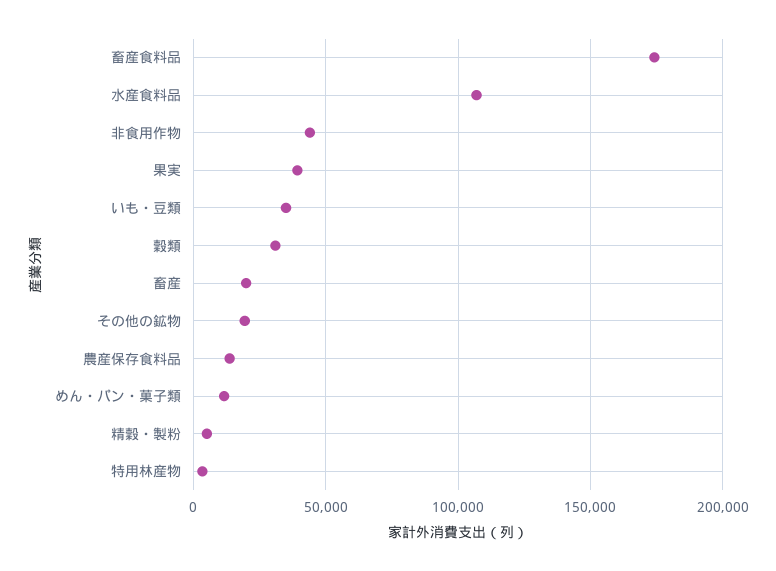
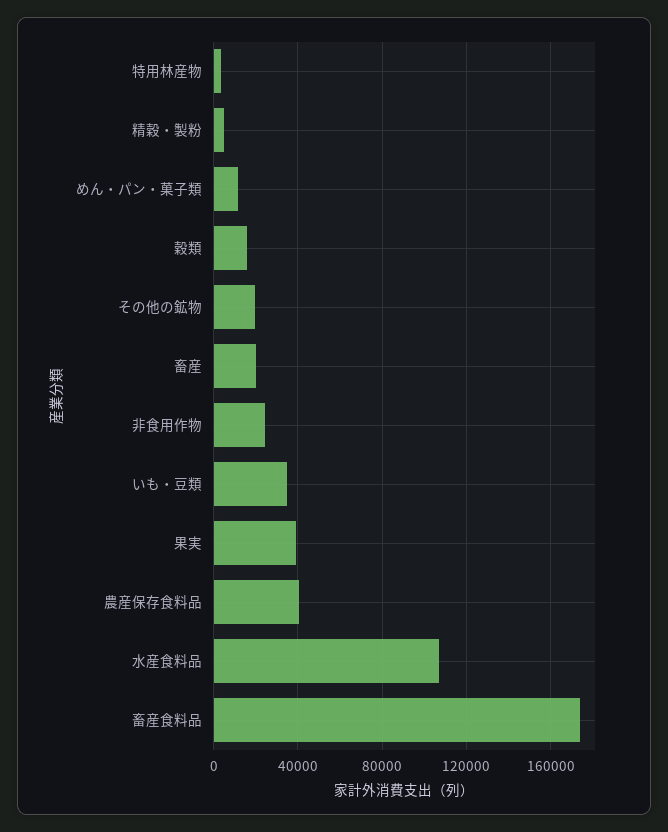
  {
    "畜産食料品": 175000,
    "水産食料品": 105000,
-   "非食用作物": 45000,
+   "非食用作物": 25000,
    "果実": 40000,
    "いも・豆類": 35000,
-   "穀類": 30000,
+   "穀類": 15000,
    "畜産": 20000,
    "その他の鉱物": 20000,
-   "農産保存食料品": 15000,
+   "農産保存食料品": 40000,
    "めん・パン・菓子類": 10000,
    "精穀・製粉": 5000,
    "特用林産物": 5000
  }

